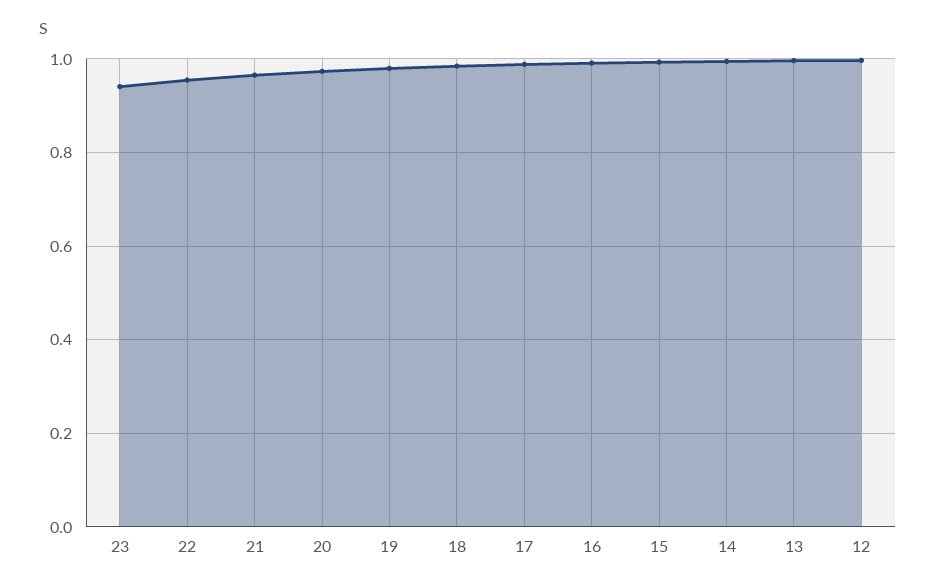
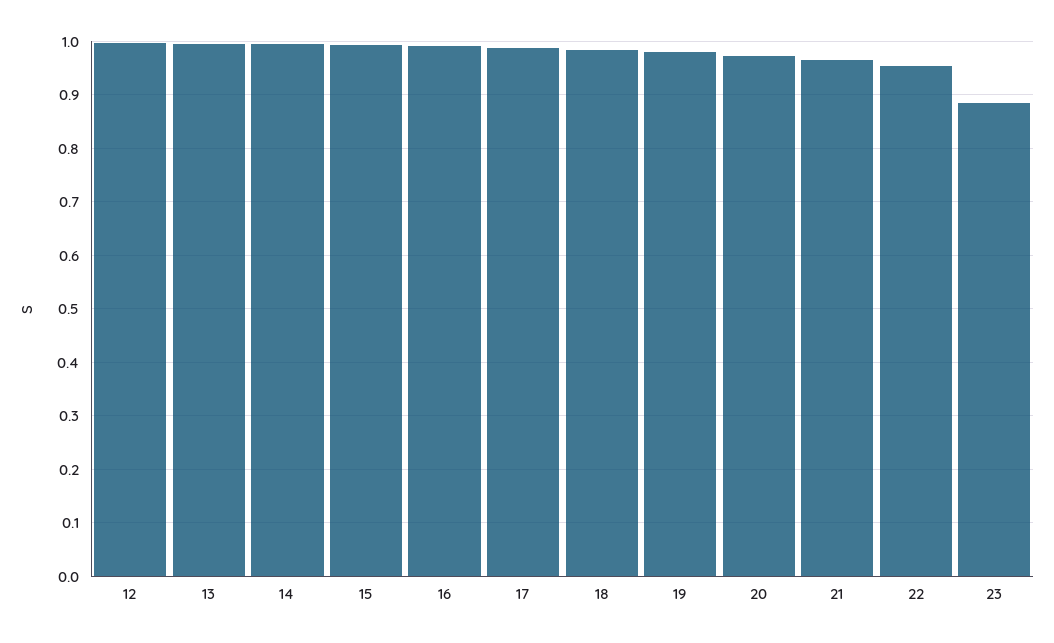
  {
-   "23": 0.94,
+   "23": 0.88,
    "22": 0.96,
    "21": 0.96,
    "20": 0.98,
    "19": 0.98,
    "18": 0.98,
    "17": 0.98,
    "16": 1,
    "15": 1,
    "14": 1,
    "13": 1,
    "12": 1
  }

